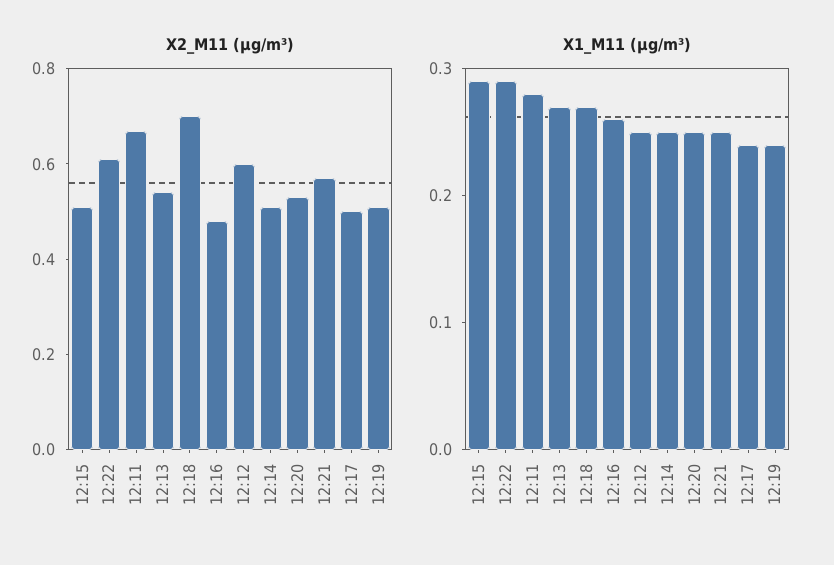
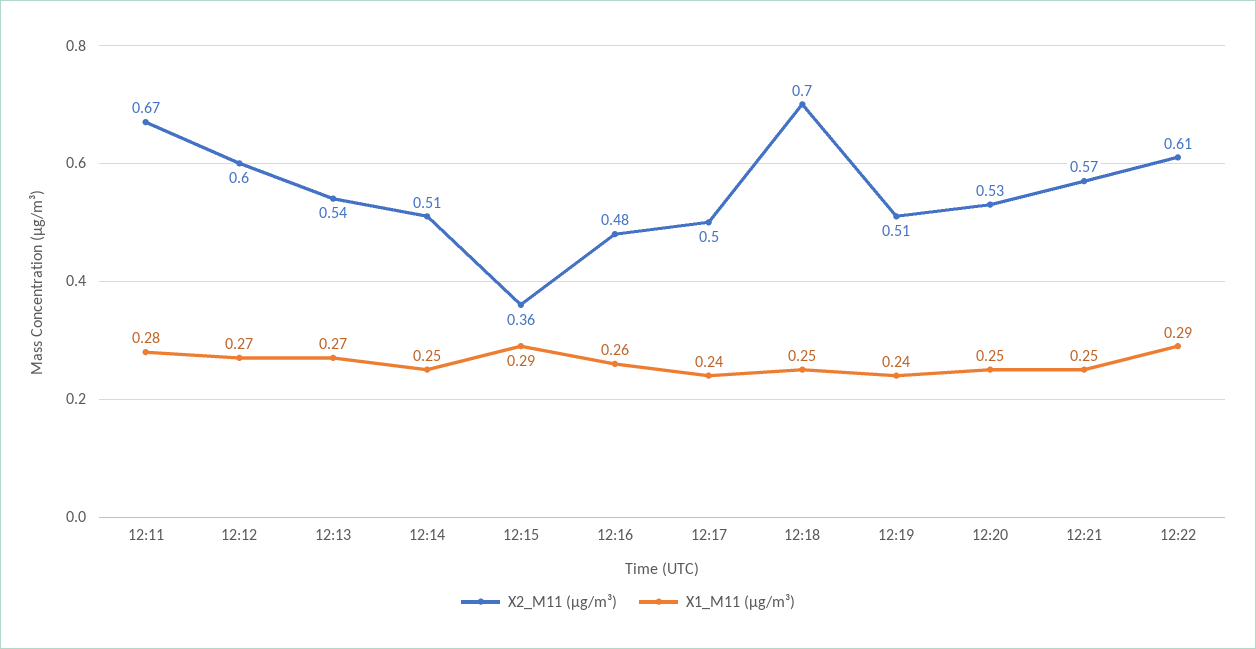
  {
    "X2_M11 (μg/m³)": {
-     "12:15": 0.5,
+     "12:15": 0.36,
      "12:22": 0.61,
      "12:11": 0.67,
      "12:13": 0.54,
      "12:18": 0.7,
      "12:16": 0.48,
      "12:12": 0.6,
      "12:14": 0.51,
      "12:20": 0.53,
      "12:21": 0.57,
      "12:17": 0.5,
      "12:19": 0.51
    },
    "X1_M11 (μg/m³)": {
      "12:15": 0.29,
      "12:22": 0.29,
      "12:11": 0.28,
      "12:13": 0.27,
-     "12:18": 0.27,
+     "12:18": 0.25,
      "12:16": 0.26,
-     "12:12": 0.25,
+     "12:12": 0.27,
      "12:14": 0.25,
      "12:20": 0.25,
      "12:21": 0.25,
      "12:17": 0.24,
      "12:19": 0.24
    }
  }

